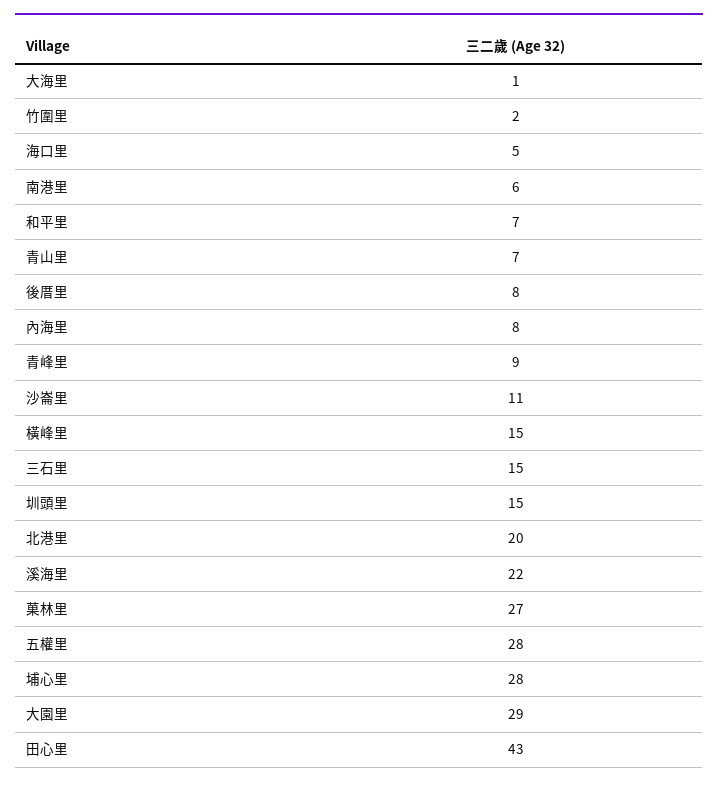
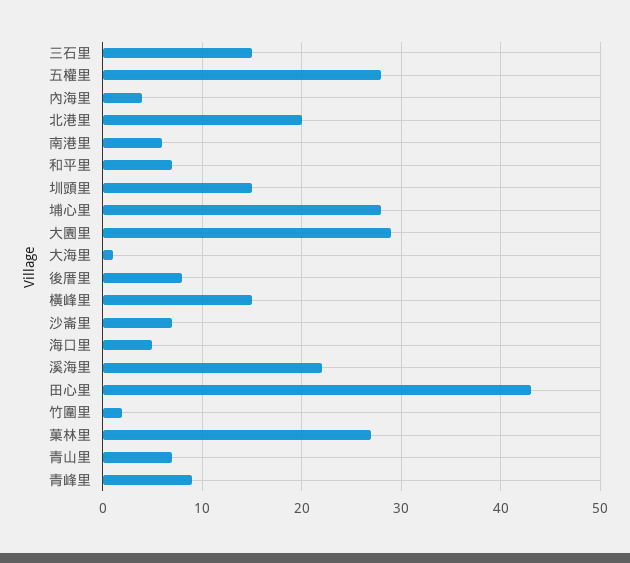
  {
    "大海里": 1,
    "竹圍里": 2,
    "海口里": 5,
    "南港里": 6,
    "和平里": 7,
    "青山里": 7,
    "後厝里": 8,
-   "內海里": 8,
+   "內海里": 4,
    "青峰里": 9,
-   "沙崙里": 11,
+   "沙崙里": 7,
    "橫峰里": 15,
    "三石里": 15,
    "圳頭里": 15,
    "北港里": 20,
    "溪海里": 22,
    "菓林里": 27,
    "五權里": 28,
    "埔心里": 28,
    "大園里": 29,
    "田心里": 43
  }

